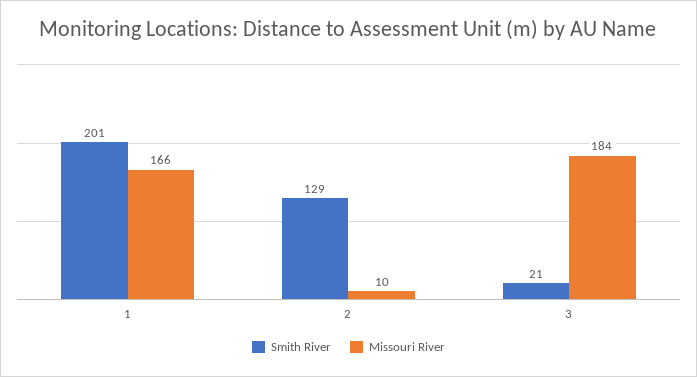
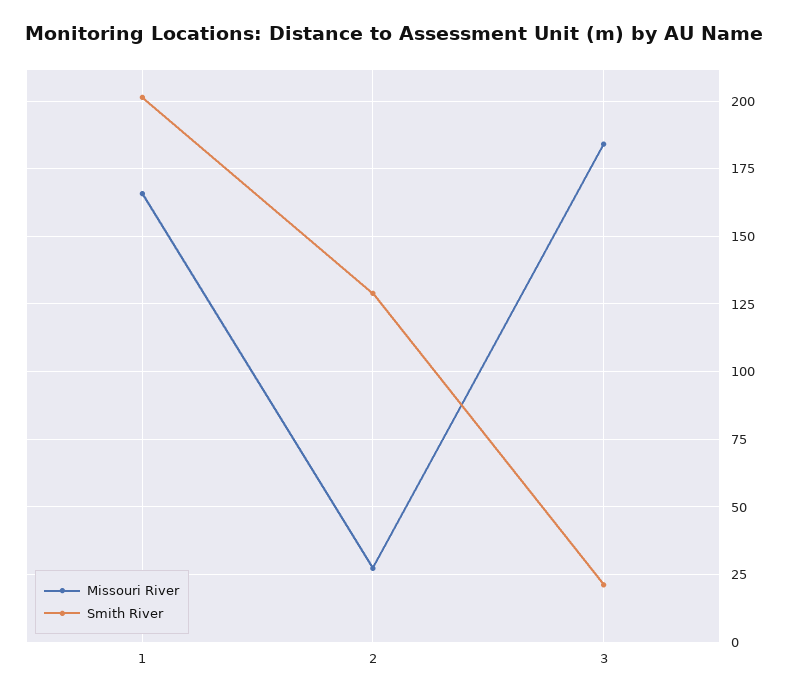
  {
    "Smith River": {
      "1": 201,
      "2": 129,
      "3": 21
    },
    "Missouri River": {
      "1": 166,
-     "2": 10,
+     "2": 27.5,
      "3": 184
    }
  }

